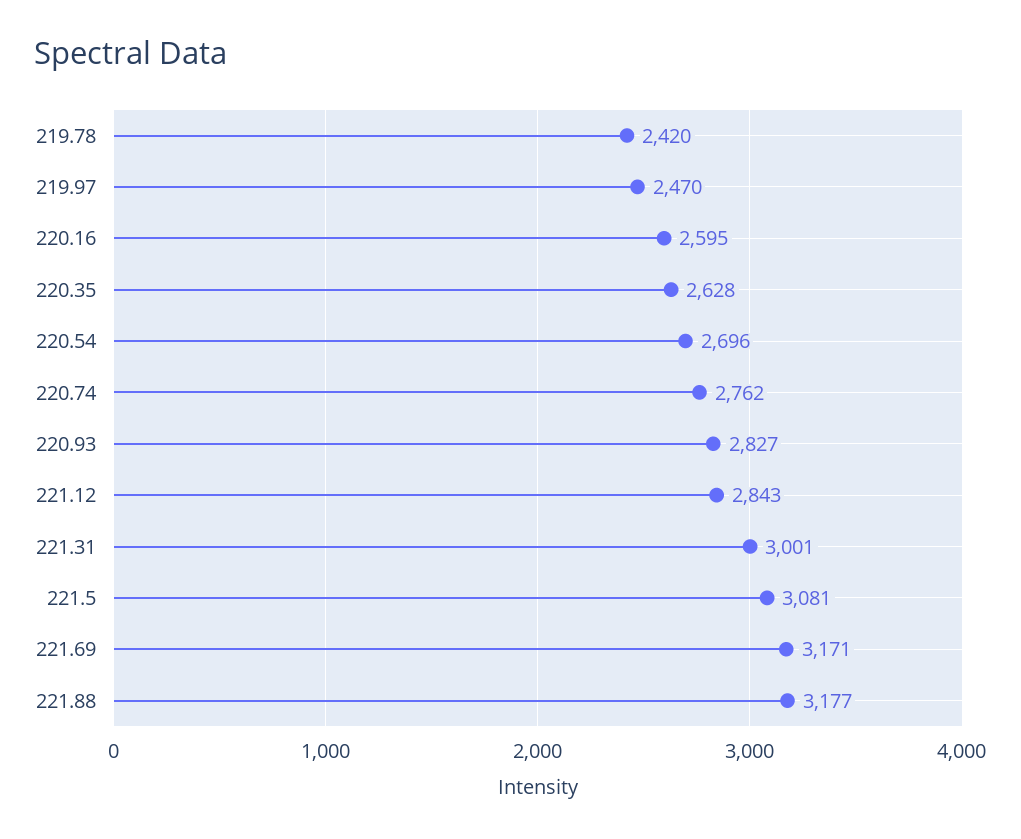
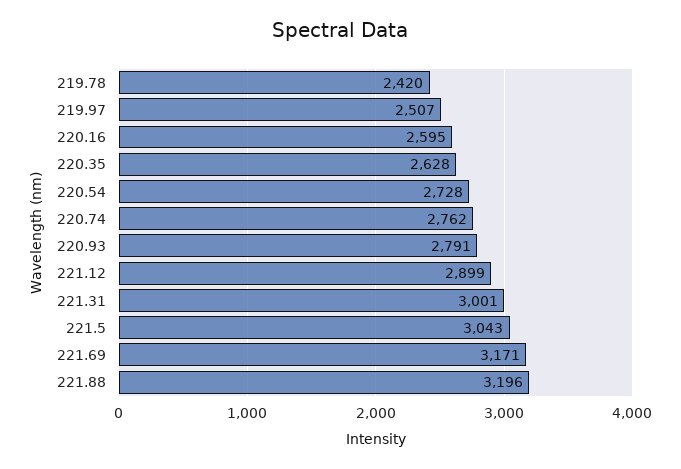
  {
    "219.78": 2420,
-   "219.97": 2470,
+   "219.97": 2507,
    "220.16": 2595,
    "220.35": 2628,
-   "220.54": 2696,
+   "220.54": 2728,
    "220.74": 2762,
-   "220.93": 2827,
+   "220.93": 2791,
-   "221.12": 2843,
+   "221.12": 2899,
    "221.31": 3001,
-   "221.5": 3081,
+   "221.5": 3043,
    "221.69": 3171,
-   "221.88": 3177
+   "221.88": 3196
  }

